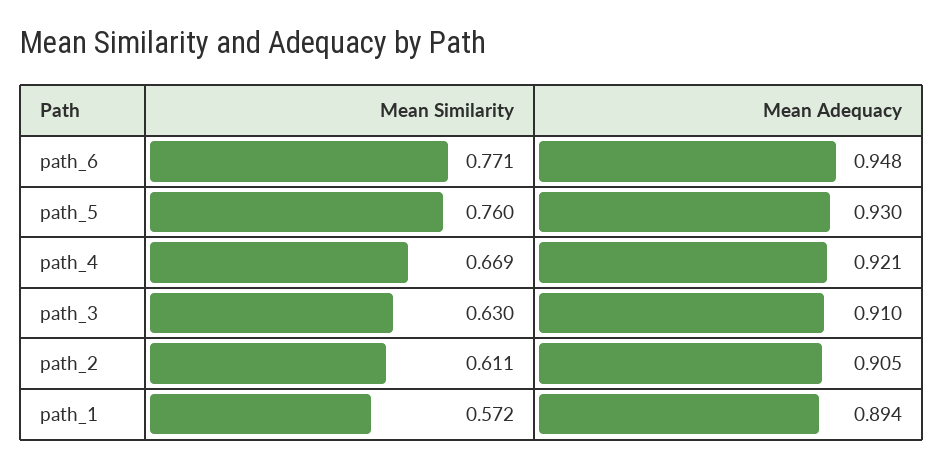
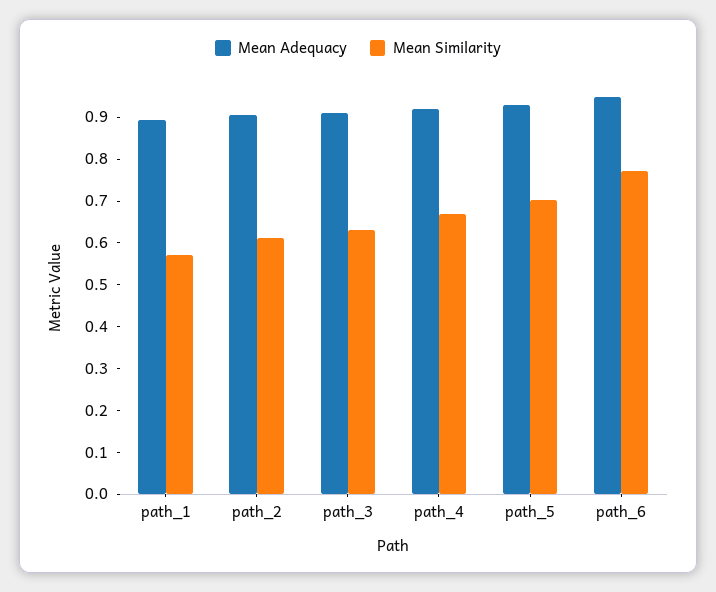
  {
    "Mean Similarity": {
      "path_6": 0.771,
-     "path_5": 0.76,
+     "path_5": 0.7,
      "path_4": 0.669,
      "path_3": 0.63,
      "path_2": 0.611,
      "path_1": 0.572
    },
    "Mean Adequacy": {
      "path_6": 0.948,
      "path_5": 0.93,
      "path_4": 0.921,
      "path_3": 0.91,
      "path_2": 0.905,
      "path_1": 0.894
    }
  }

